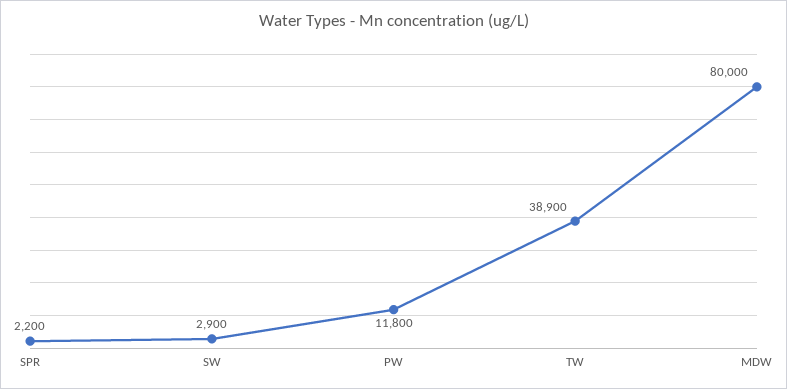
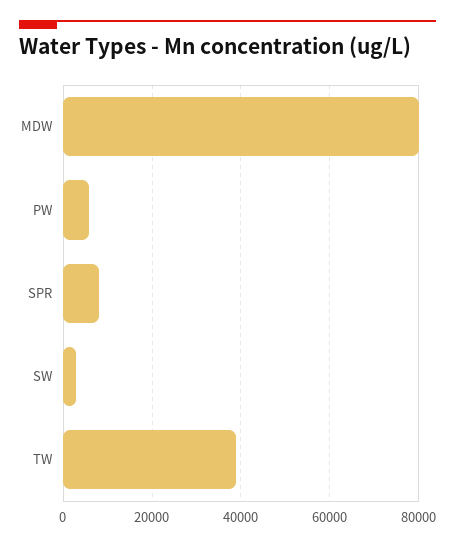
  {
-   "SPR": 2200,
+   "SPR": 8000,
    "SW": 2900,
-   "PW": 11800,
+   "PW": 6000,
    "TW": 38900,
    "MDW": 80000
  }

